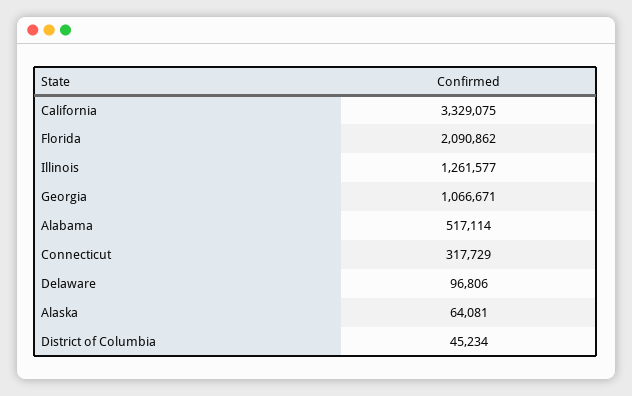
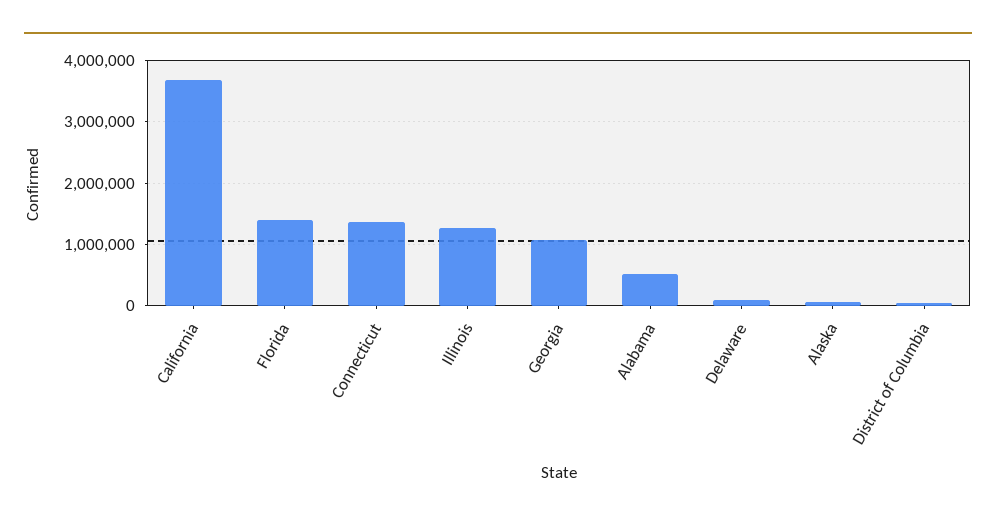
  {
-   "California": 3329075,
+   "California": 3700000,
-   "Florida": 2090862,
+   "Florida": 1400000,
    "Illinois": 1261577,
    "Georgia": 1066671,
    "Alabama": 517114,
-   "Connecticut": 317729,
+   "Connecticut": 1400000,
    "Delaware": 96806,
    "Alaska": 64081,
    "District of Columbia": 45234
  }

